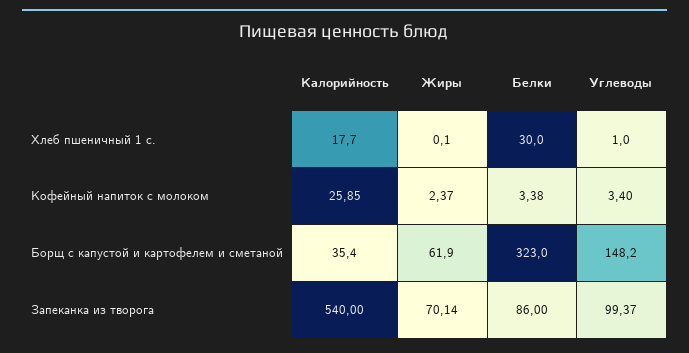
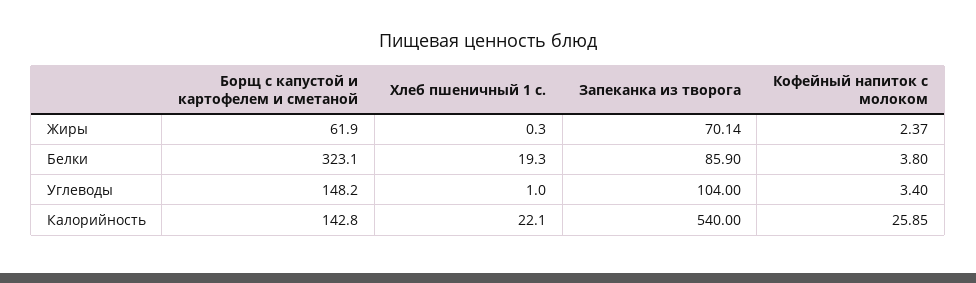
  {
    "Калорийность": {
-     "Хлеб пшеничный 1 с.": 17.7,
+     "Хлеб пшеничный 1 с.": 22.1,
      "Кофейный напиток с молоком": 25.85,
-     "Борщ с капустой и картофелем и сметаной": 35.4,
+     "Борщ с капустой и картофелем и сметаной": 142.8,
      "Запеканка из творога": 540
    },
    "Жиры": {
-     "Хлеб пшеничный 1 с.": 0.1,
+     "Хлеб пшеничный 1 с.": 0.3,
      "Кофейный напиток с молоком": 2.37,
      "Борщ с капустой и картофелем и сметаной": 61.9,
      "Запеканка из творога": 70.14
    },
    "Белки": {
-     "Хлеб пшеничный 1 с.": 30,
+     "Хлеб пшеничный 1 с.": 19.3,
-     "Кофейный напиток с молоком": 3.38,
+     "Кофейный напиток с молоком": 3.8,
-     "Борщ с капустой и картофелем и сметаной": 323,
+     "Борщ с капустой и картофелем и сметаной": 323.1,
-     "Запеканка из творога": 86
+     "Запеканка из творога": 85.9
    },
    "Углеводы": {
      "Хлеб пшеничный 1 с.": 1,
      "Кофейный напиток с молоком": 3.4,
      "Борщ с капустой и картофелем и сметаной": 148.2,
-     "Запеканка из творога": 99.37
+     "Запеканка из творога": 104
    }
  }

